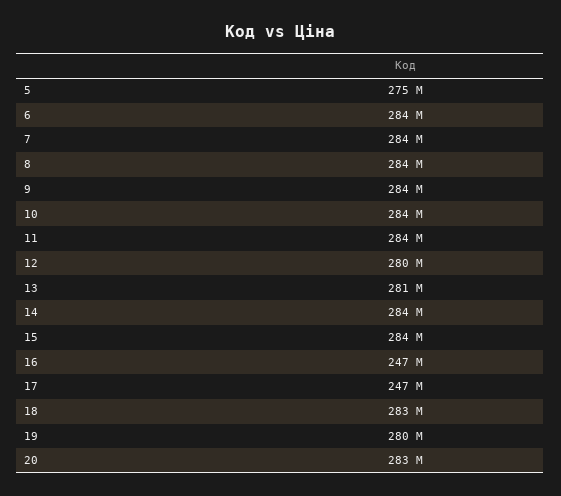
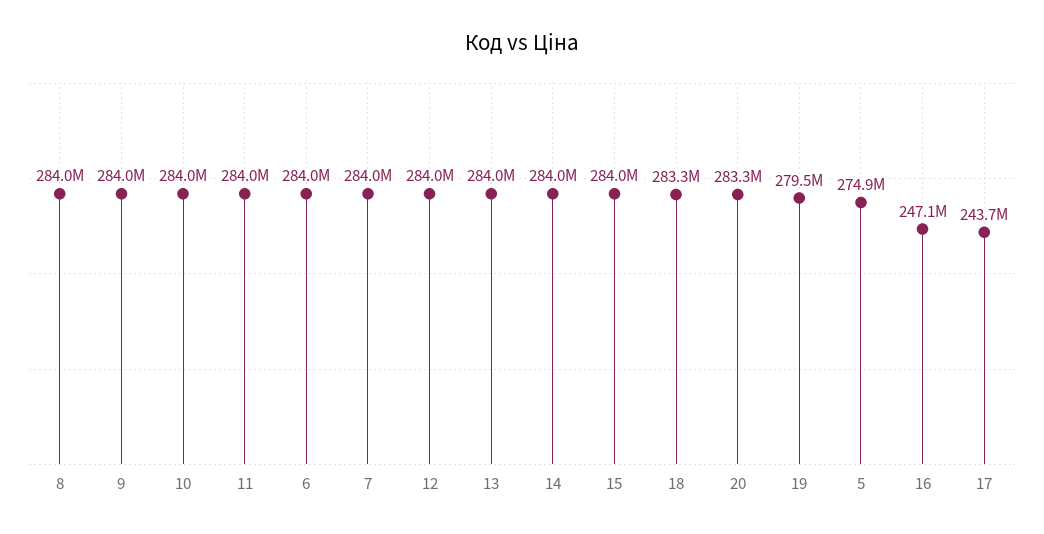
  {
    "5": 274900000,
    "6": 284000000,
    "7": 284000000,
    "8": 284000000,
    "9": 284000000,
    "10": 284000000,
    "11": 284000000,
-   "12": 280000000,
+   "12": 284000000,
-   "13": 281000000,
+   "13": 284000000,
    "14": 284000000,
    "15": 284000000,
    "16": 247100000,
-   "17": 247000000,
+   "17": 243700000,
    "18": 283300000,
    "19": 279500000,
    "20": 283300000
  }

